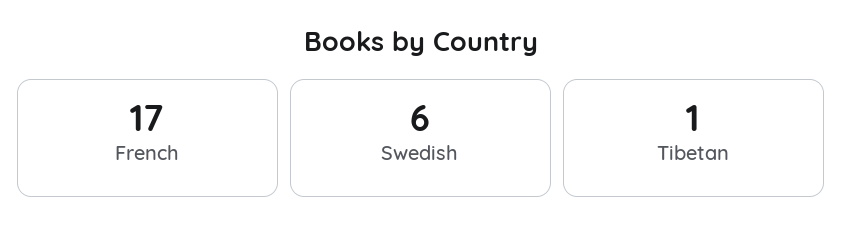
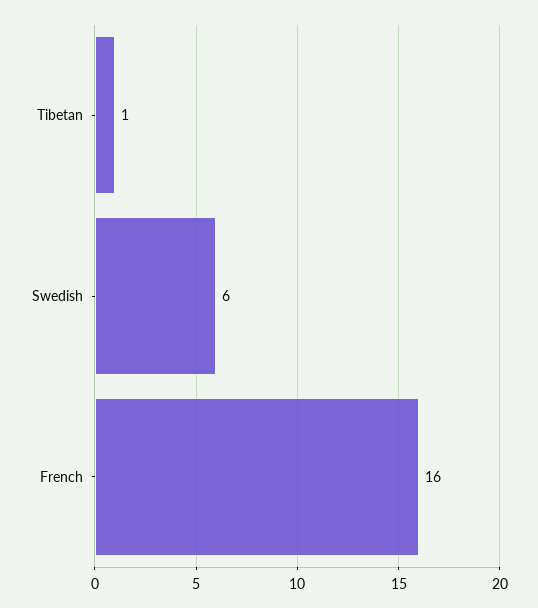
  {
-   "French": 17,
+   "French": 16,
    "Swedish": 6,
    "Tibetan": 1
  }

